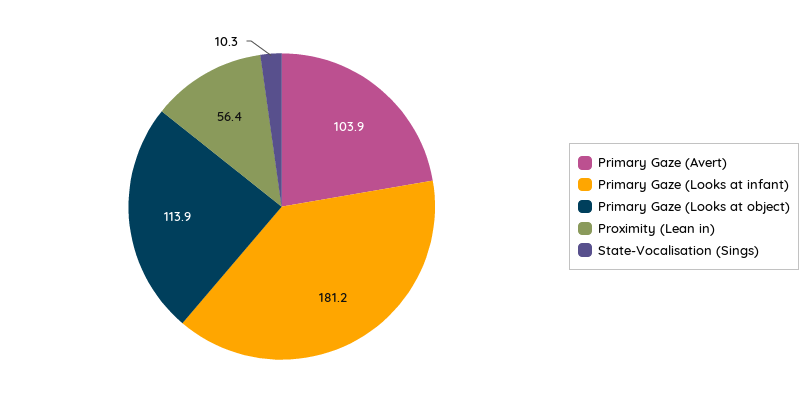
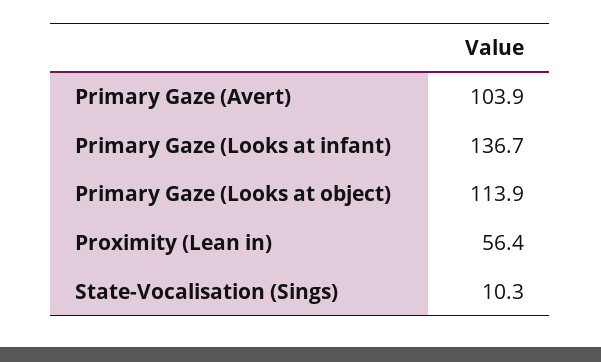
  {
    "Primary Gaze (Avert)": 103.9,
-   "Primary Gaze (Looks at infant)": 181.2,
+   "Primary Gaze (Looks at infant)": 136.7,
    "Primary Gaze (Looks at object)": 113.9,
    "Proximity (Lean in)": 56.4,
    "State-Vocalisation (Sings)": 10.3
  }

